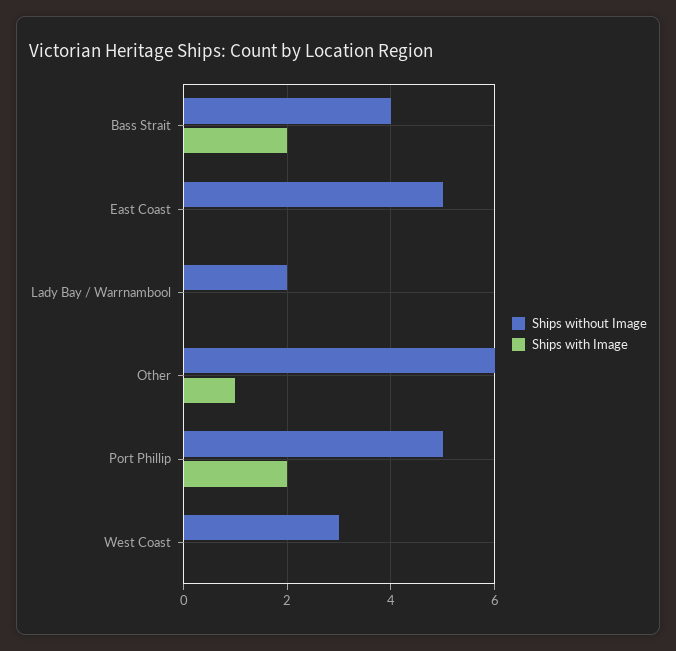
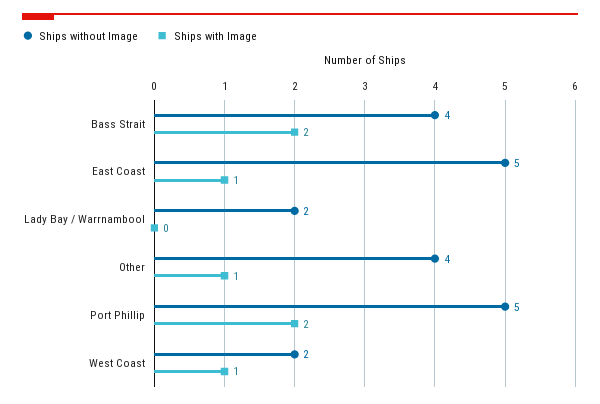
  {
    "Ships without Image": {
      "Bass Strait": 4,
      "East Coast": 5,
      "Lady Bay / Warrnambool": 2,
-     "Other": 6,
+     "Other": 4,
      "Port Phillip": 5,
-     "West Coast": 3
+     "West Coast": 2
    },
    "Ships with Image": {
      "Bass Strait": 2,
-     "East Coast": 0,
+     "East Coast": 1,
      "Lady Bay / Warrnambool": 0,
      "Other": 1,
      "Port Phillip": 2,
-     "West Coast": 0
+     "West Coast": 1
    }
  }

